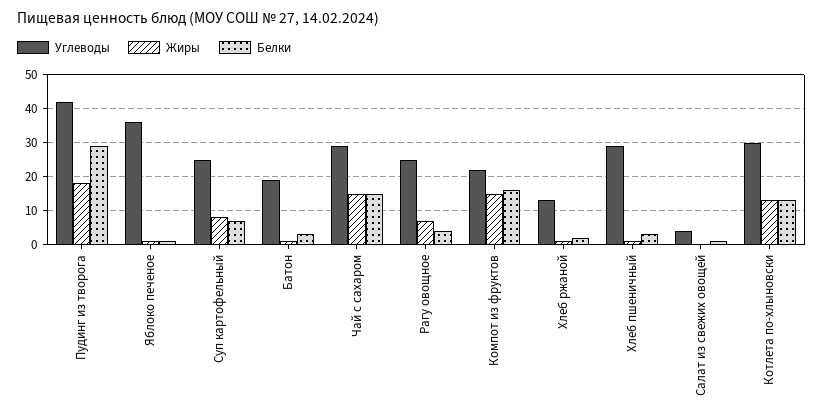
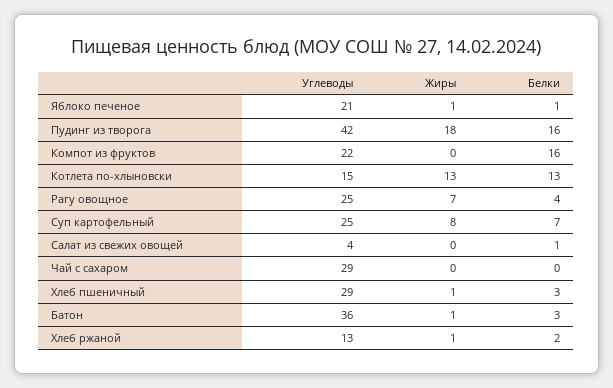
  {
    "Углеводы": {
      "Пудинг из творога": 42,
-     "Яблоко печеное": 35,
+     "Яблоко печеное": 21,
      "Суп картофельный": 25,
-     "Батон": 20,
+     "Батон": 36,
      "Чай с сахаром": 29,
      "Рагу овощное": 25,
      "Компот из фруктов": 22,
      "Хлеб ржаной": 13,
      "Хлеб пшеничный": 29,
      "Салат из свежих овощей": 4,
-     "Котлета по-хлыновски": 30
+     "Котлета по-хлыновски": 15
    },
    "Жиры": {
      "Пудинг из творога": 18,
      "Яблоко печеное": 1,
      "Суп картофельный": 8,
      "Батон": 1,
-     "Чай с сахаром": 15,
+     "Чай с сахаром": 0,
      "Рагу овощное": 7,
-     "Компот из фруктов": 15,
+     "Компот из фруктов": 0,
      "Хлеб ржаной": 1,
      "Хлеб пшеничный": 1,
      "Салат из свежих овощей": 0,
      "Котлета по-хлыновски": 13
    },
    "Белки": {
-     "Пудинг из творога": 30,
+     "Пудинг из творога": 16,
      "Яблоко печеное": 1,
      "Суп картофельный": 7,
      "Батон": 3,
-     "Чай с сахаром": 15,
+     "Чай с сахаром": 0,
      "Рагу овощное": 4,
      "Компот из фруктов": 16,
      "Хлеб ржаной": 2,
      "Хлеб пшеничный": 3,
      "Салат из свежих овощей": 1,
      "Котлета по-хлыновски": 13
    }
  }

